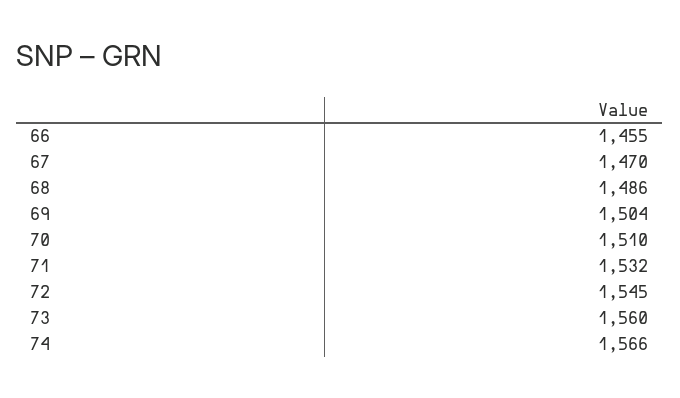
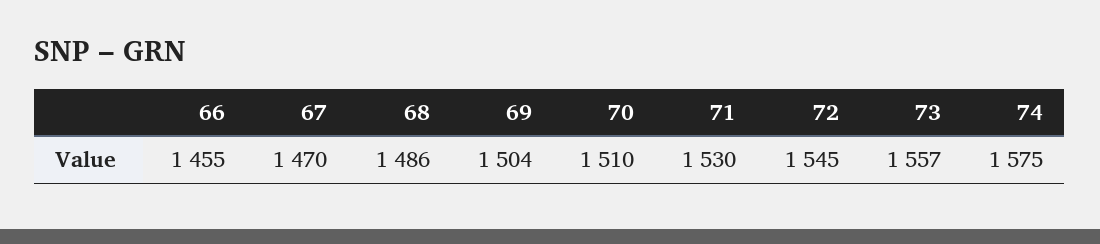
  {
    "66": 1455,
    "67": 1470,
    "68": 1486,
    "69": 1504,
    "70": 1510,
-   "71": 1532,
+   "71": 1530,
    "72": 1545,
-   "73": 1560,
+   "73": 1557,
-   "74": 1566
+   "74": 1575
  }

